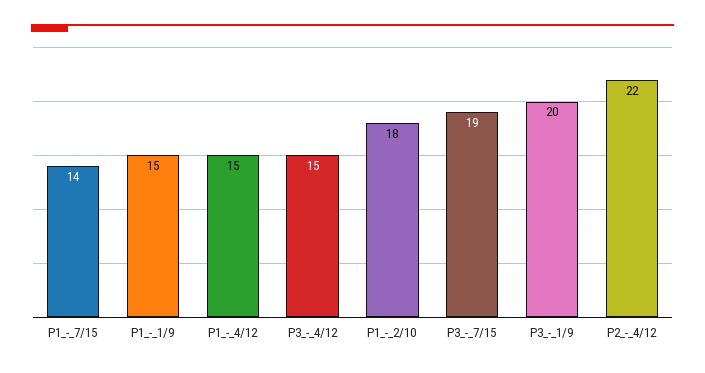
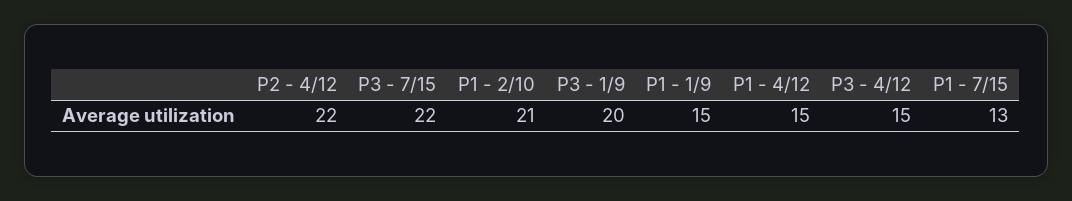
  {
-   "P1_-_7/15": 14,
+   "P1_-_7/15": 13,
    "P1_-_1/9": 15,
    "P1_-_4/12": 15,
    "P3_-_4/12": 15,
-   "P1_-_2/10": 18,
+   "P1_-_2/10": 21,
-   "P3_-_7/15": 19,
+   "P3_-_7/15": 22,
    "P3_-_1/9": 20,
    "P2_-_4/12": 22
  }

